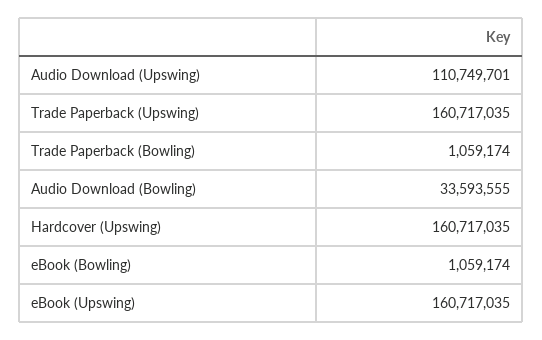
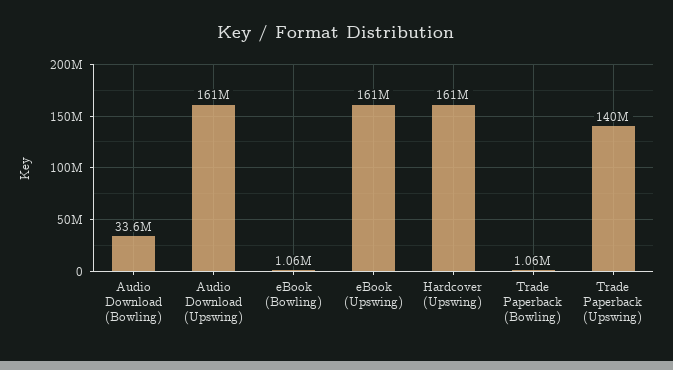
  {
-   "Audio Download (Upswing)": 110749701,
+   "Audio Download (Upswing)": 161000000,
-   "Trade Paperback (Upswing)": 160717035,
+   "Trade Paperback (Upswing)": 140000000,
    "Trade Paperback (Bowling)": 1059174,
    "Audio Download (Bowling)": 33593555,
    "Hardcover (Upswing)": 160717035,
    "eBook (Bowling)": 1059174,
    "eBook (Upswing)": 160717035
  }

